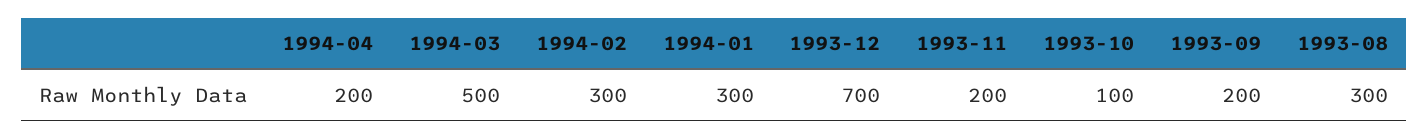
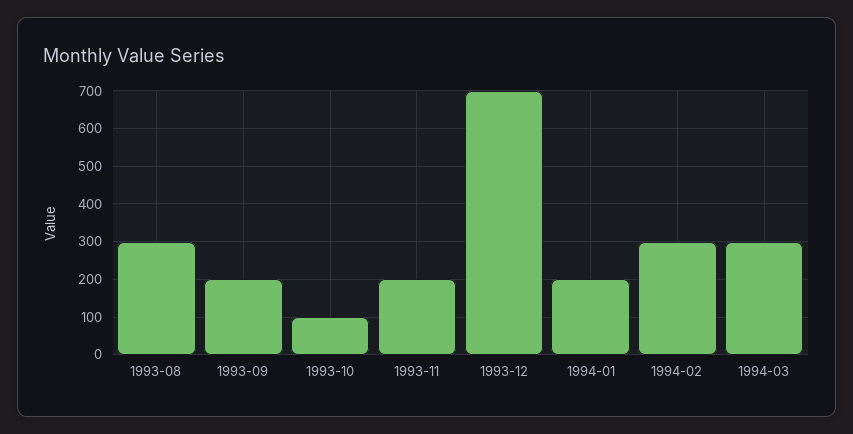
  {
-   "1994-04": 200,
-   "1994-03": 500,
+   "1994-03": 300,
    "1994-02": 300,
-   "1994-01": 300,
+   "1994-01": 200,
    "1993-12": 700,
    "1993-11": 200,
    "1993-10": 100,
    "1993-09": 200,
    "1993-08": 300
  }

